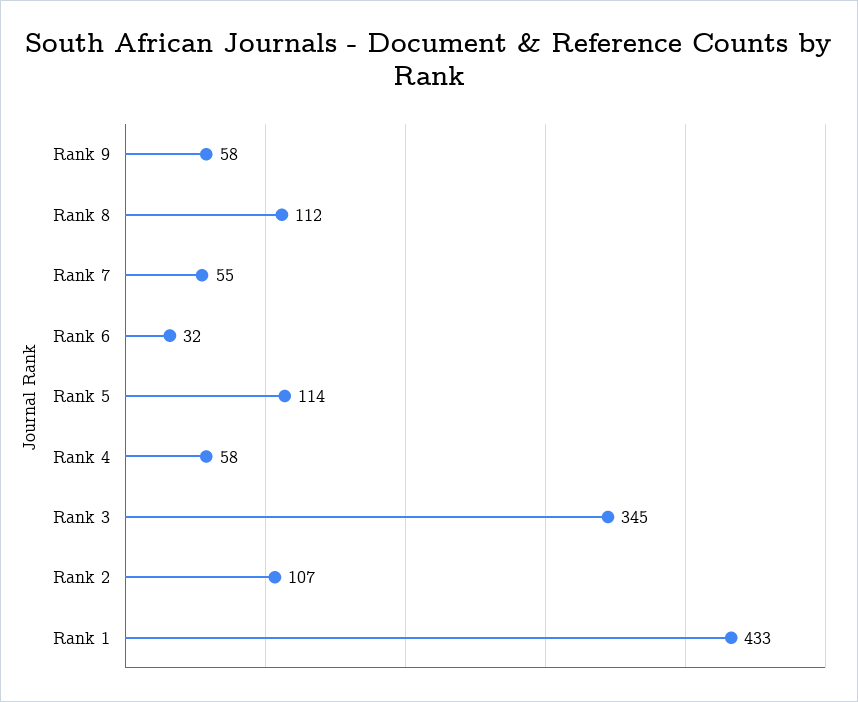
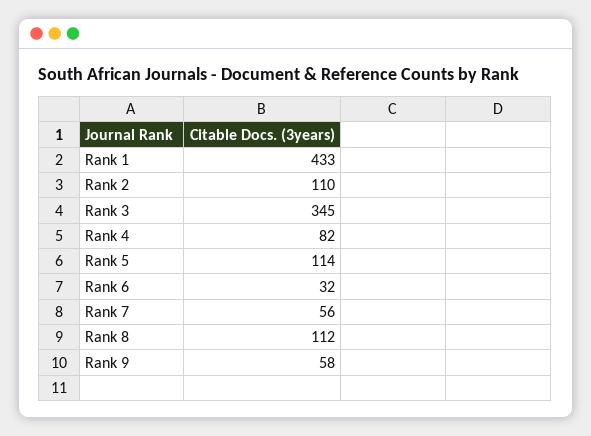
  {
    "Rank 9": 58,
    "Rank 8": 112,
-   "Rank 7": 55,
+   "Rank 7": 56,
    "Rank 6": 32,
    "Rank 5": 114,
-   "Rank 4": 58,
+   "Rank 4": 82,
    "Rank 3": 345,
-   "Rank 2": 107,
+   "Rank 2": 110,
    "Rank 1": 433
  }

